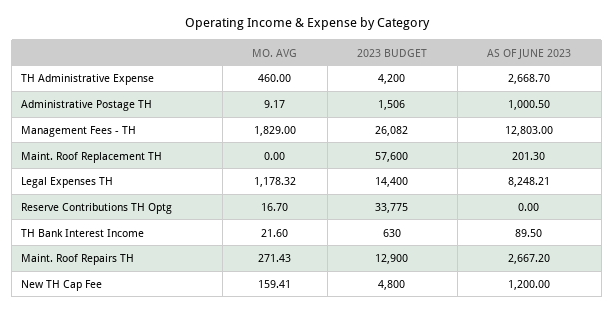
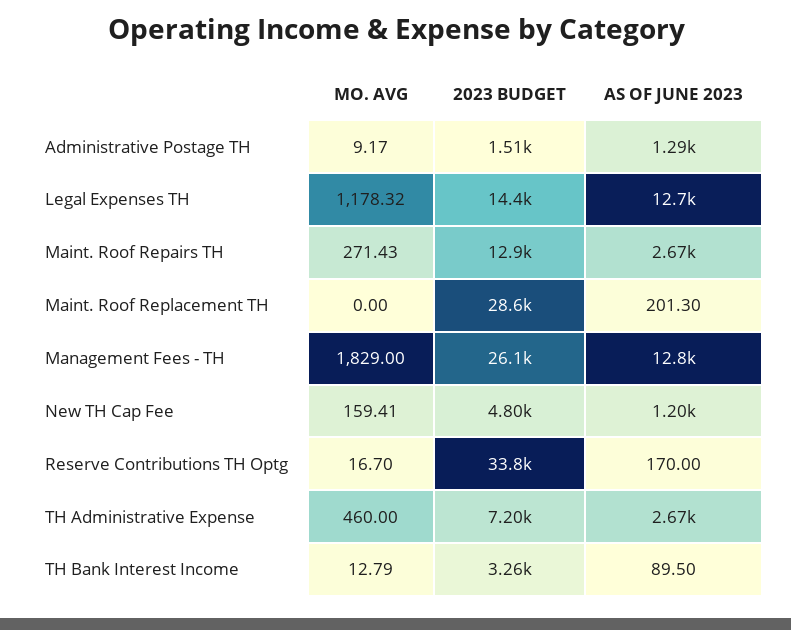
  {
    "MO. AVG": {
      "TH Administrative Expense": 460,
      "Administrative Postage TH": 9.17,
      "Management Fees - TH": 1829,
      "Maint. Roof Replacement TH": 0,
      "Legal Expenses TH": 1178.32,
      "Reserve Contributions TH Optg": 16.7,
-     "TH Bank Interest Income": 21.6,
+     "TH Bank Interest Income": 12.79,
      "Maint. Roof Repairs TH": 271.43,
      "New TH Cap Fee": 159.41
    },
    "2023 BUDGET": {
-     "TH Administrative Expense": 4200,
+     "TH Administrative Expense": 7200,
      "Administrative Postage TH": 1506,
      "Management Fees - TH": 26082,
-     "Maint. Roof Replacement TH": 57600,
+     "Maint. Roof Replacement TH": 28600,
      "Legal Expenses TH": 14400,
      "Reserve Contributions TH Optg": 33775,
-     "TH Bank Interest Income": 630,
+     "TH Bank Interest Income": 3260,
      "Maint. Roof Repairs TH": 12900,
      "New TH Cap Fee": 4800
    },
    "AS OF JUNE 2023": {
      "TH Administrative Expense": 2668.7,
-     "Administrative Postage TH": 1000.5,
+     "Administrative Postage TH": 1290,
      "Management Fees - TH": 12803,
      "Maint. Roof Replacement TH": 201.3,
-     "Legal Expenses TH": 8248.21,
+     "Legal Expenses TH": 12700,
-     "Reserve Contributions TH Optg": 0,
+     "Reserve Contributions TH Optg": 170,
      "TH Bank Interest Income": 89.5,
      "Maint. Roof Repairs TH": 2667.2,
      "New TH Cap Fee": 1200
    }
  }

